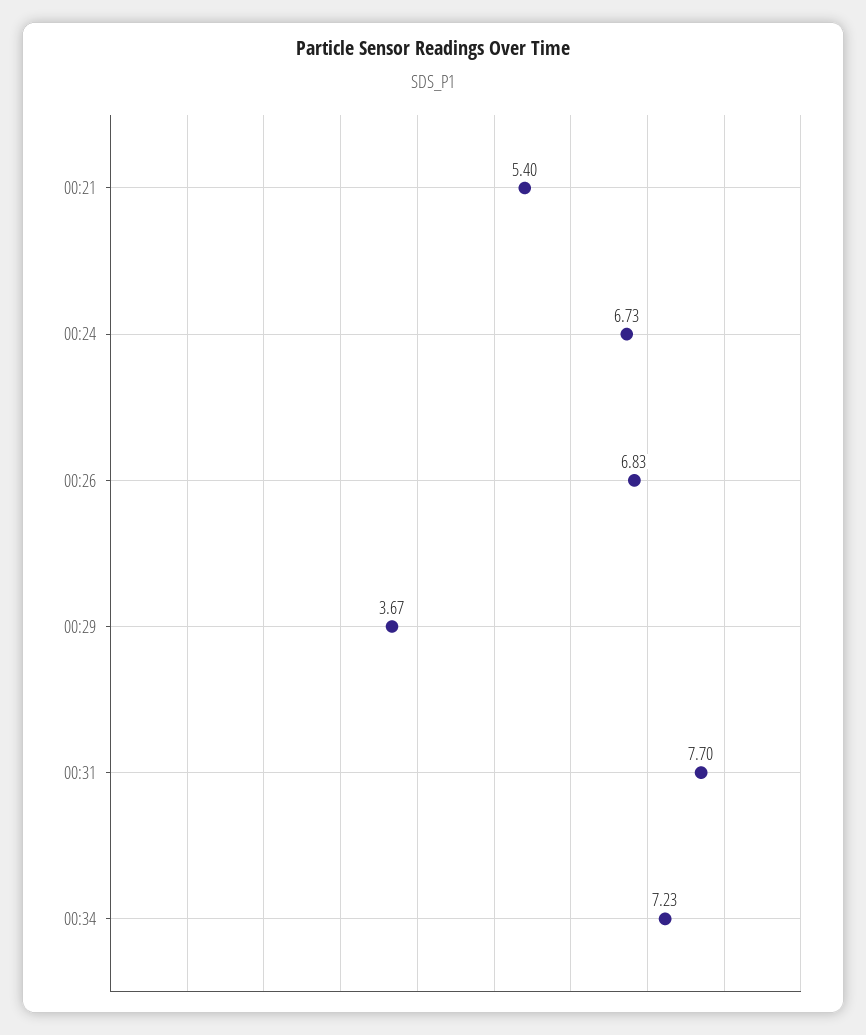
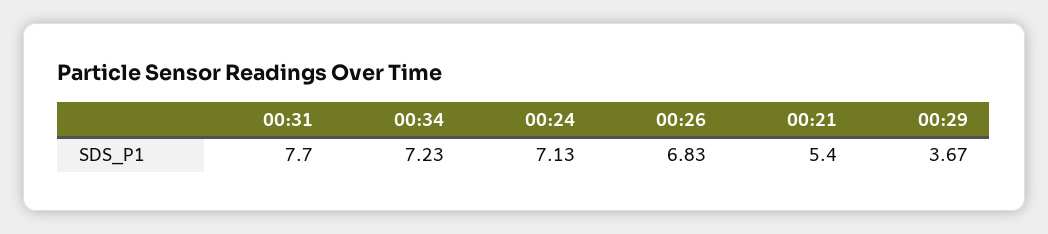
  {
    "00:21": 5.4,
-   "00:24": 6.73,
+   "00:24": 7.13,
    "00:26": 6.83,
    "00:29": 3.67,
    "00:31": 7.7,
    "00:34": 7.23
  }

